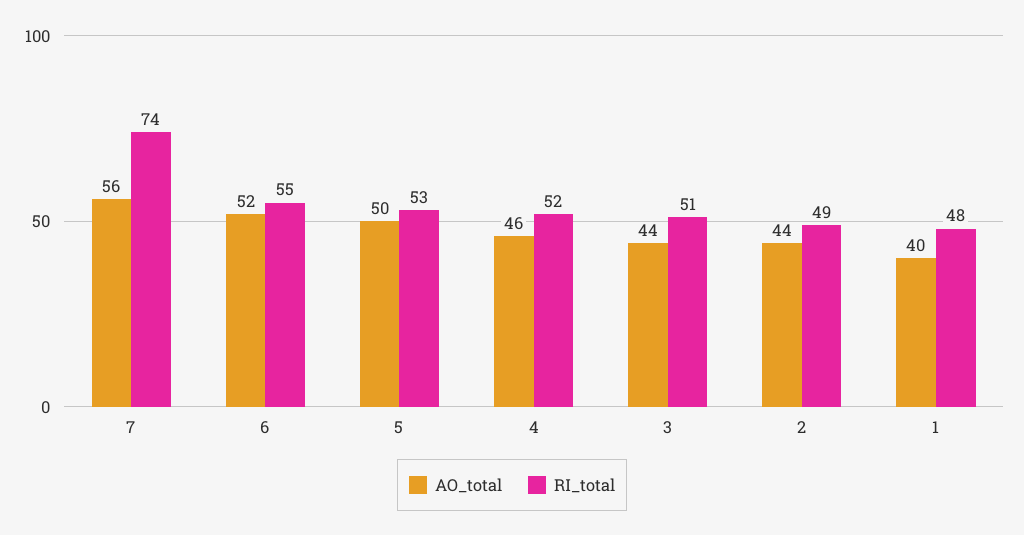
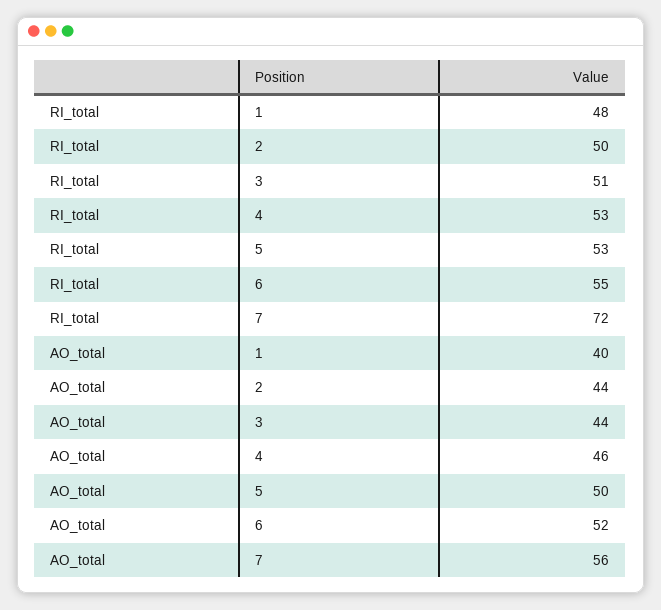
  {
    "AO_total": {
      "7": 56,
      "6": 52,
      "5": 50,
      "4": 46,
      "3": 44,
      "2": 44,
      "1": 40
    },
    "RI_total": {
-     "7": 74,
+     "7": 72,
      "6": 55,
      "5": 53,
-     "4": 52,
+     "4": 53,
      "3": 51,
-     "2": 49,
+     "2": 50,
      "1": 48
    }
  }

